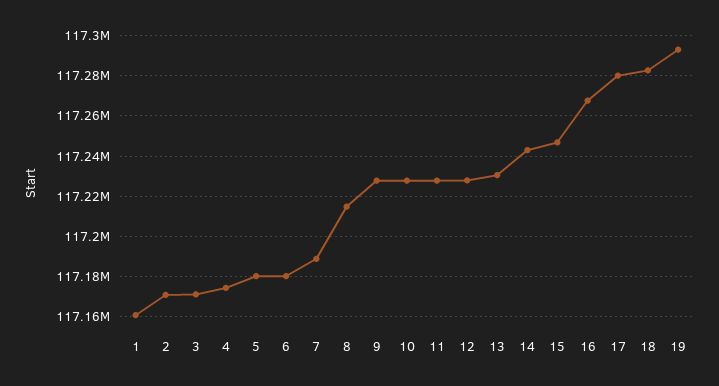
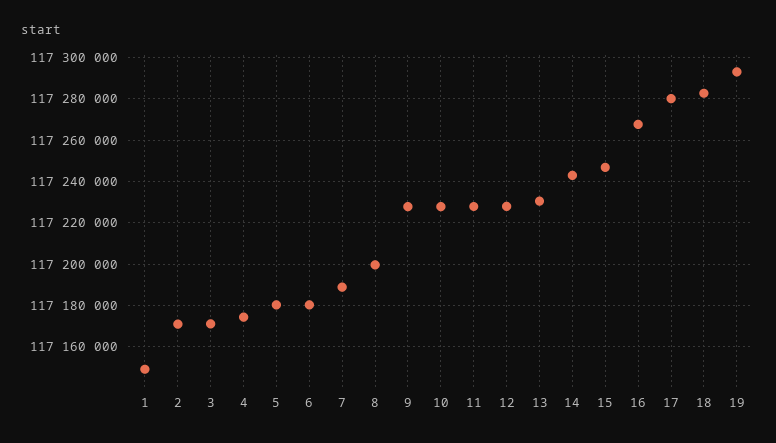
  {
-   "1": 117160000,
+   "1": 117150000,
    "2": 117170000,
    "3": 117170000,
    "4": 117175000,
    "5": 117180000,
    "6": 117180000,
    "7": 117190000,
-   "8": 117215000,
+   "8": 117200000,
    "9": 117230000,
    "10": 117230000,
    "11": 117230000,
    "12": 117230000,
    "13": 117230000,
    "14": 117245000,
    "15": 117245000,
    "16": 117270000,
    "17": 117280000,
    "18": 117285000,
    "19": 117295000
  }

